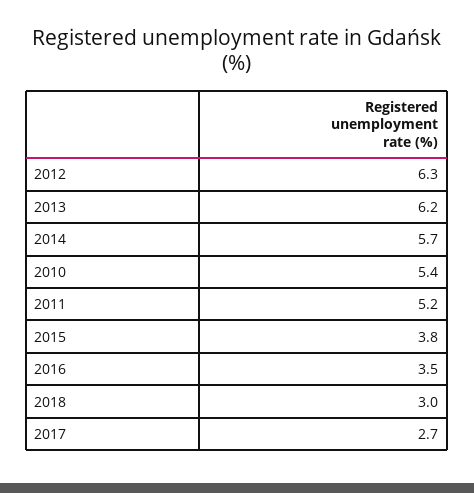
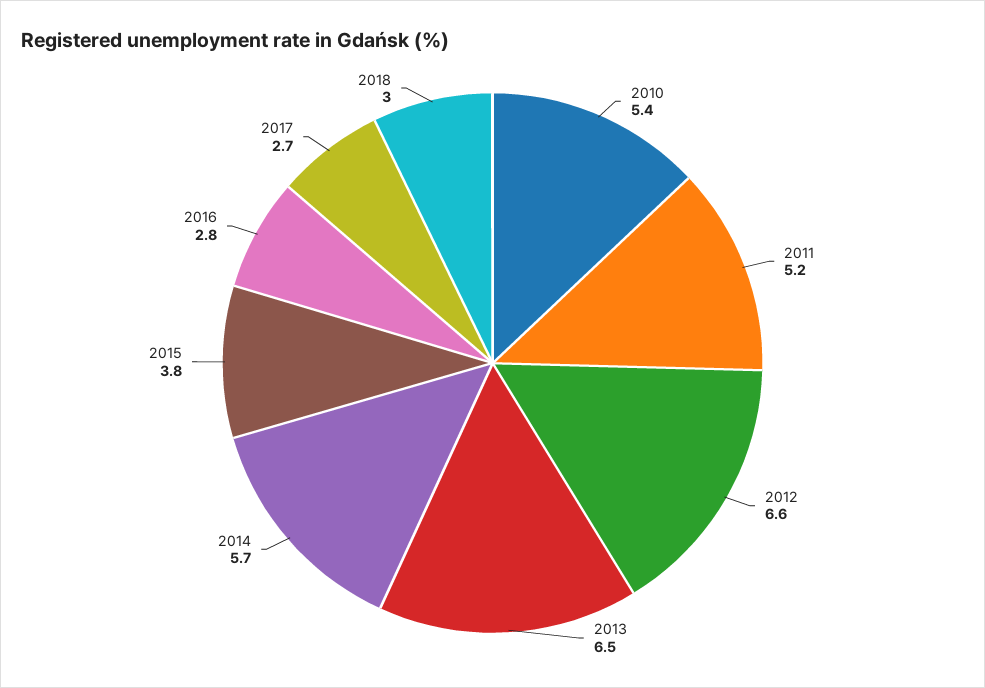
  {
-   "2012": 6.3,
+   "2012": 6.6,
-   "2013": 6.2,
+   "2013": 6.5,
    "2014": 5.7,
    "2010": 5.4,
    "2011": 5.2,
    "2015": 3.8,
-   "2016": 3.5,
+   "2016": 2.8,
    "2018": 3,
    "2017": 2.7
  }

